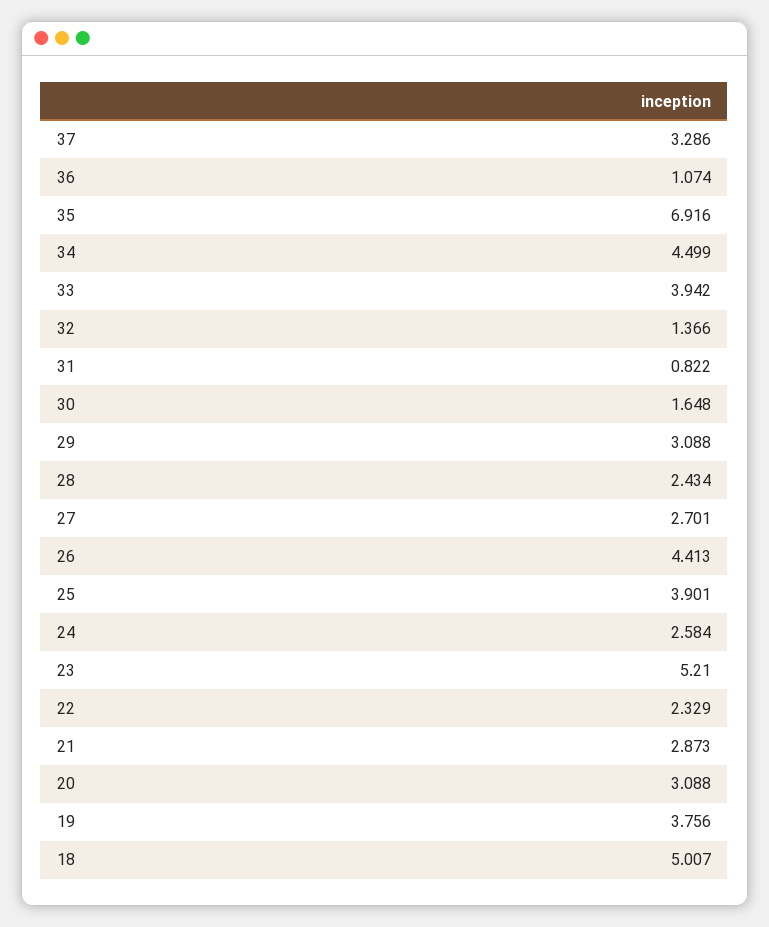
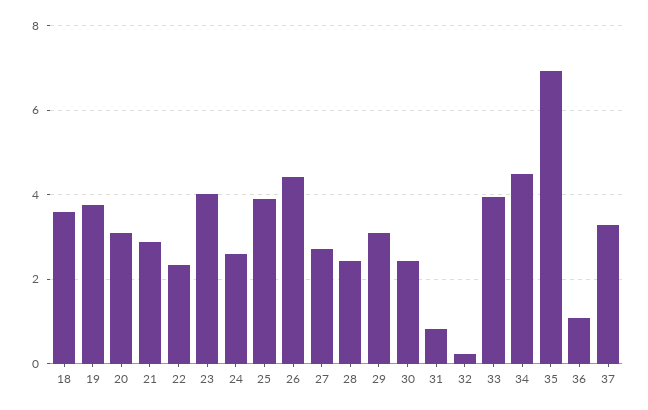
  {
    "37": 3.286,
    "36": 1.074,
    "35": 6.916,
    "34": 4.499,
    "33": 3.942,
-   "32": 1.366,
+   "32": 0.2,
    "31": 0.822,
-   "30": 1.648,
+   "30": 2.4,
    "29": 3.088,
    "28": 2.434,
    "27": 2.701,
    "26": 4.413,
    "25": 3.901,
    "24": 2.584,
-   "23": 5.21,
+   "23": 4,
    "22": 2.329,
    "21": 2.873,
    "20": 3.088,
    "19": 3.756,
-   "18": 5.007
+   "18": 3.6
  }

